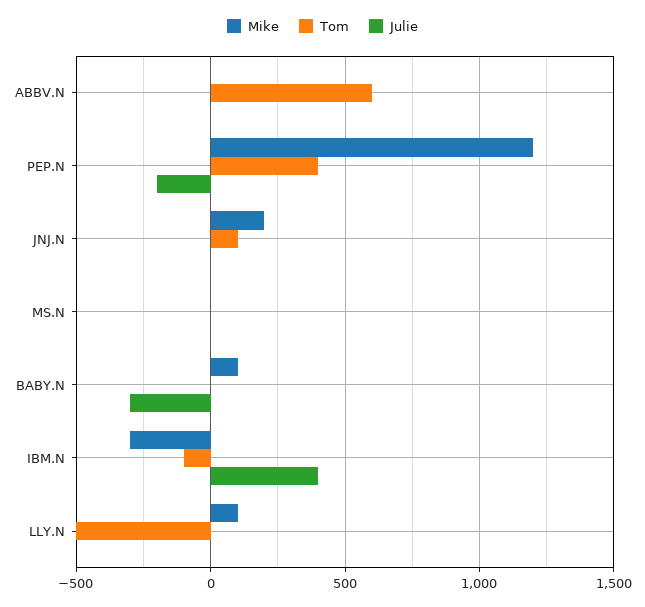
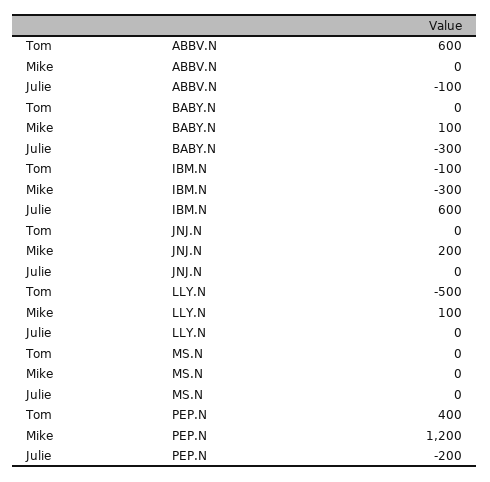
  {
    "Mike": {
      "ABBV.N": 0,
      "PEP.N": 1200,
      "JNJ.N": 200,
      "MS.N": 0,
      "BABY.N": 100,
      "IBM.N": -300,
      "LLY.N": 100
    },
    "Tom": {
      "ABBV.N": 600,
      "PEP.N": 400,
-     "JNJ.N": 100,
+     "JNJ.N": 0,
      "MS.N": 0,
      "BABY.N": 0,
      "IBM.N": -100,
      "LLY.N": -500
    },
    "Julie": {
-     "ABBV.N": 0,
+     "ABBV.N": -100,
      "PEP.N": -200,
      "JNJ.N": 0,
      "MS.N": 0,
      "BABY.N": -300,
-     "IBM.N": 400,
+     "IBM.N": 600,
      "LLY.N": 0
    }
  }

